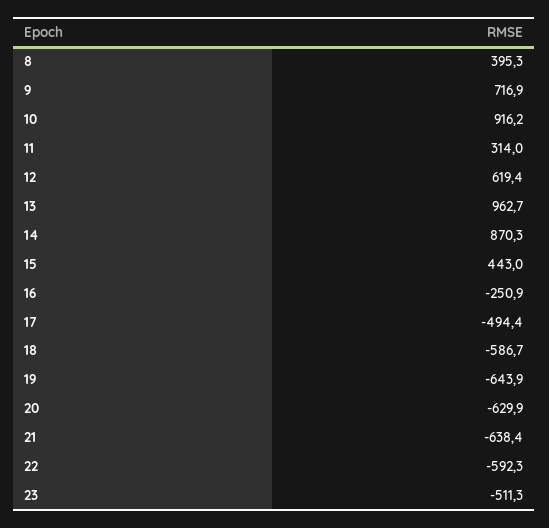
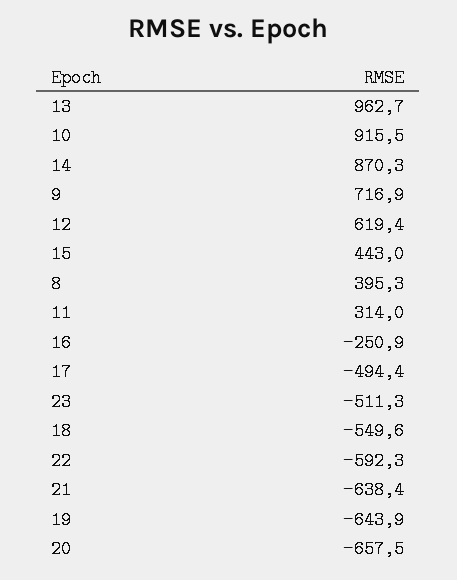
  {
    "8": 395.3,
    "9": 716.9,
-   "10": 916.2,
+   "10": 915.5,
    "11": 314,
    "12": 619.4,
    "13": 962.7,
    "14": 870.3,
    "15": 443,
    "16": -250.9,
    "17": -494.4,
-   "18": -586.7,
+   "18": -549.6,
    "19": -643.9,
-   "20": -629.9,
+   "20": -657.5,
    "21": -638.4,
    "22": -592.3,
    "23": -511.3
  }

